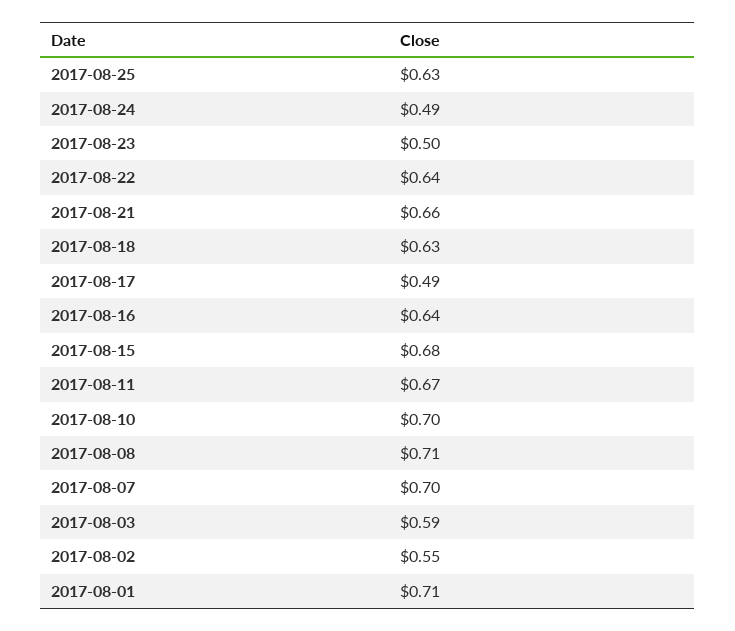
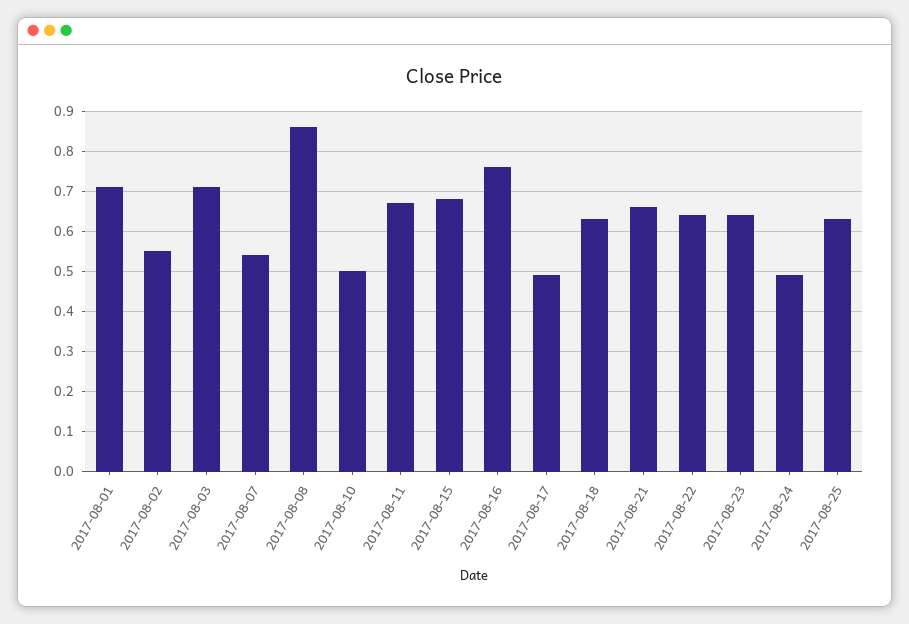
  {
    "2017-08-25": 0.63,
    "2017-08-24": 0.49,
-   "2017-08-23": 0.5,
+   "2017-08-23": 0.65,
    "2017-08-22": 0.64,
    "2017-08-21": 0.66,
    "2017-08-18": 0.63,
    "2017-08-17": 0.49,
-   "2017-08-16": 0.64,
+   "2017-08-16": 0.75,
    "2017-08-15": 0.68,
    "2017-08-11": 0.67,
-   "2017-08-10": 0.7,
+   "2017-08-10": 0.5,
-   "2017-08-08": 0.71,
+   "2017-08-08": 0.85,
-   "2017-08-07": 0.7,
+   "2017-08-07": 0.55,
-   "2017-08-03": 0.59,
+   "2017-08-03": 0.7,
    "2017-08-02": 0.55,
    "2017-08-01": 0.71
  }

